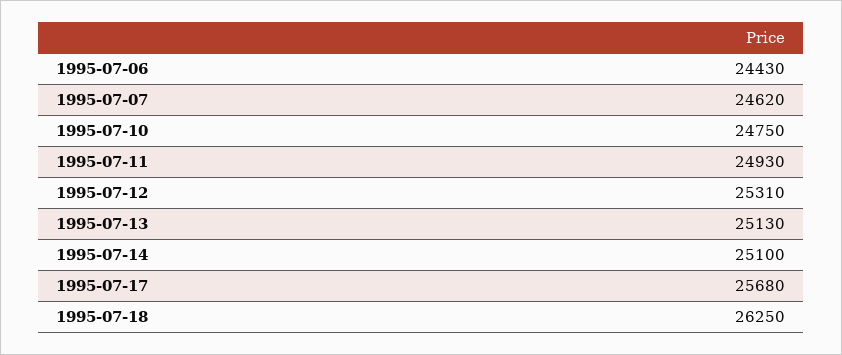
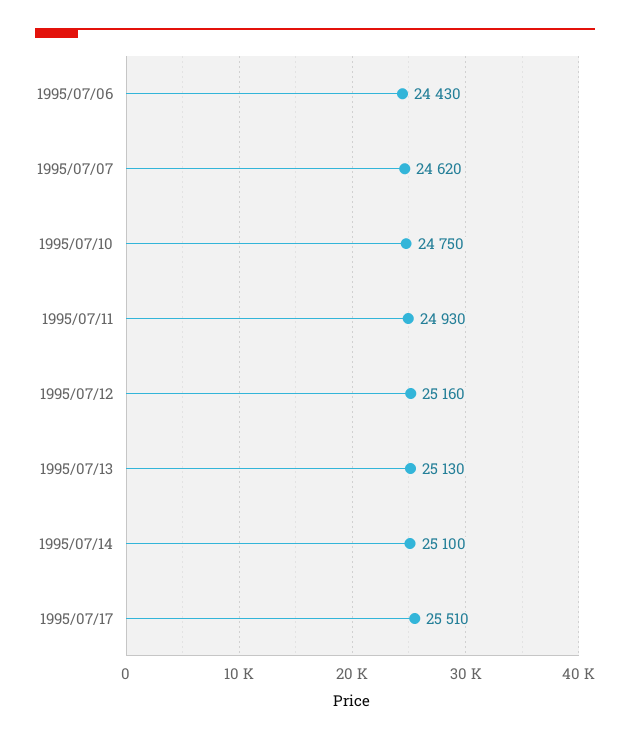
  {
    "1995-07-06": 24430,
    "1995-07-07": 24620,
    "1995-07-10": 24750,
    "1995-07-11": 24930,
-   "1995-07-12": 25310,
+   "1995-07-12": 25160,
    "1995-07-13": 25130,
    "1995-07-14": 25100,
-   "1995-07-17": 25680,
+   "1995-07-17": 25510
-   "1995-07-18": 26250
  }

